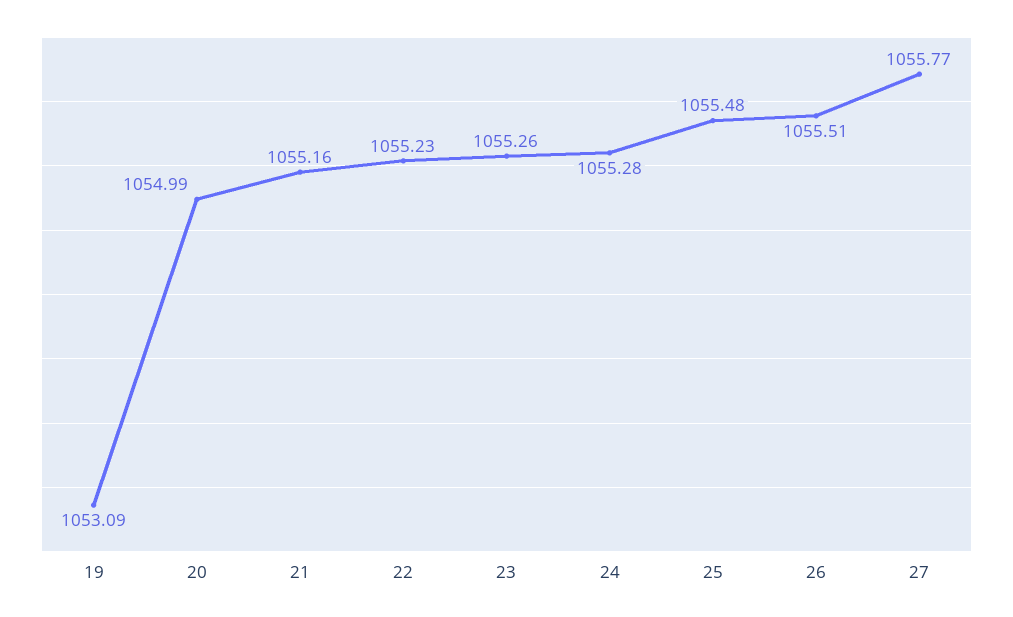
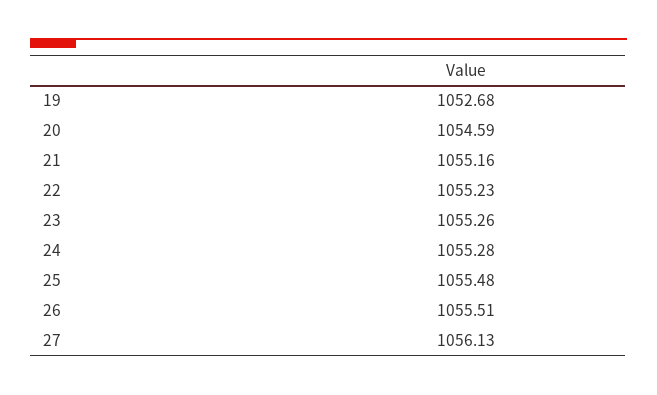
  {
-   "19": 1053.09,
+   "19": 1052.68,
-   "20": 1054.99,
+   "20": 1054.59,
    "21": 1055.16,
    "22": 1055.23,
    "23": 1055.26,
    "24": 1055.28,
    "25": 1055.48,
    "26": 1055.51,
-   "27": 1055.77
+   "27": 1056.13
  }

